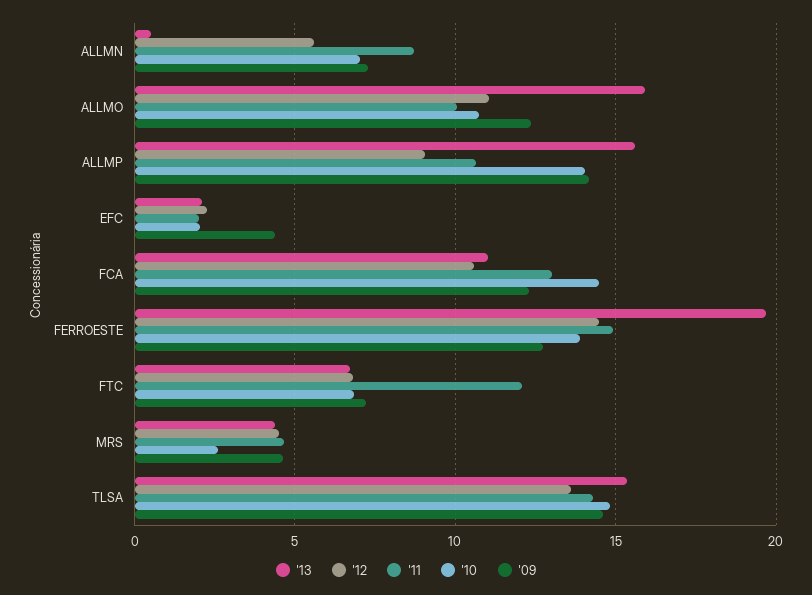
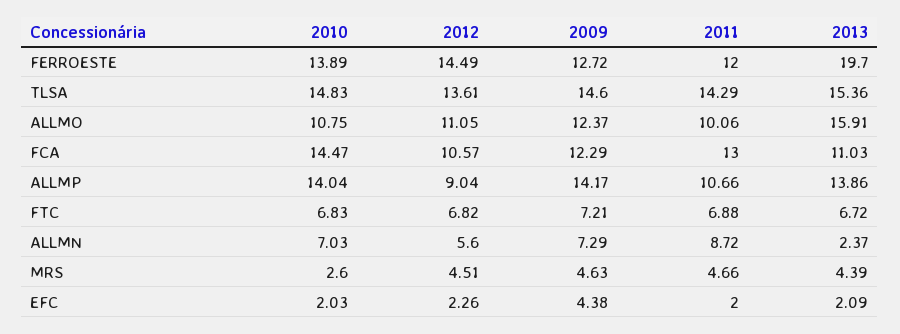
  {
    "'13": {
-     "ALLMN": 0.5,
+     "ALLMN": 2.37,
      "ALLMO": 15.91,
-     "ALLMP": 15.5,
+     "ALLMP": 13.86,
      "EFC": 2.09,
      "FCA": 11.03,
      "FERROESTE": 19.7,
      "FTC": 6.72,
      "MRS": 4.39,
      "TLSA": 15.36
    },
    "'12": {
      "ALLMN": 5.6,
      "ALLMO": 11.05,
      "ALLMP": 9.04,
      "EFC": 2.26,
      "FCA": 10.57,
      "FERROESTE": 14.49,
      "FTC": 6.82,
      "MRS": 4.51,
      "TLSA": 13.61
    },
    "'11": {
      "ALLMN": 8.72,
      "ALLMO": 10.06,
      "ALLMP": 10.66,
      "EFC": 2,
      "FCA": 13,
-     "FERROESTE": 15,
+     "FERROESTE": 12,
-     "FTC": 12,
+     "FTC": 6.88,
      "MRS": 4.66,
      "TLSA": 14.29
    },
    "'10": {
      "ALLMN": 7.03,
      "ALLMO": 10.75,
      "ALLMP": 14.04,
      "EFC": 2.03,
      "FCA": 14.47,
      "FERROESTE": 13.89,
      "FTC": 6.83,
      "MRS": 2.6,
      "TLSA": 14.83
    },
    "'09": {
      "ALLMN": 7.29,
      "ALLMO": 12.37,
      "ALLMP": 14.17,
      "EFC": 4.38,
      "FCA": 12.29,
      "FERROESTE": 12.72,
      "FTC": 7.21,
      "MRS": 4.63,
      "TLSA": 14.6
    }
  }

